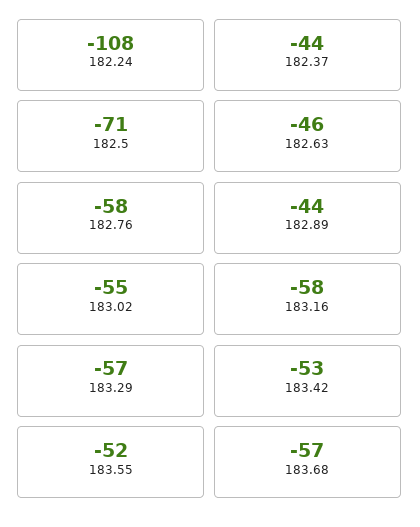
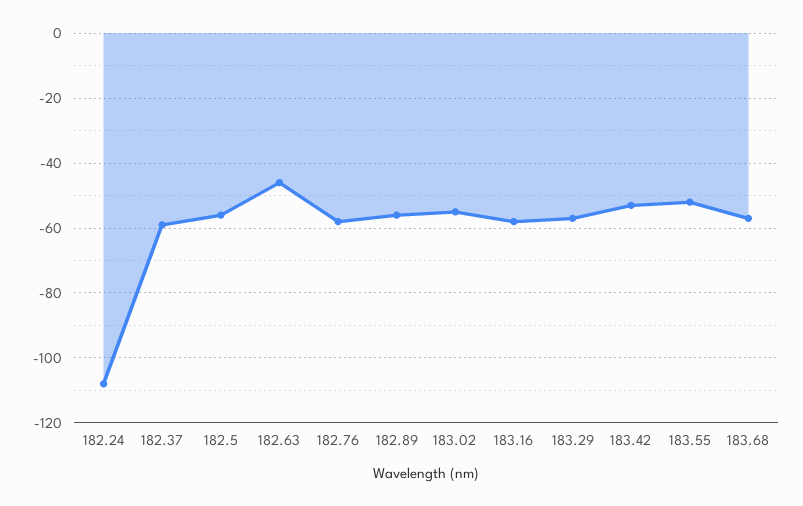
  {
    "182.24": -108,
-   "182.37": -44,
+   "182.37": -60,
-   "182.5": -71,
+   "182.5": -55,
    "182.63": -46,
    "182.76": -58,
-   "182.89": -44,
+   "182.89": -55,
    "183.02": -55,
    "183.16": -58,
    "183.29": -57,
    "183.42": -53,
    "183.55": -52,
    "183.68": -57
  }

